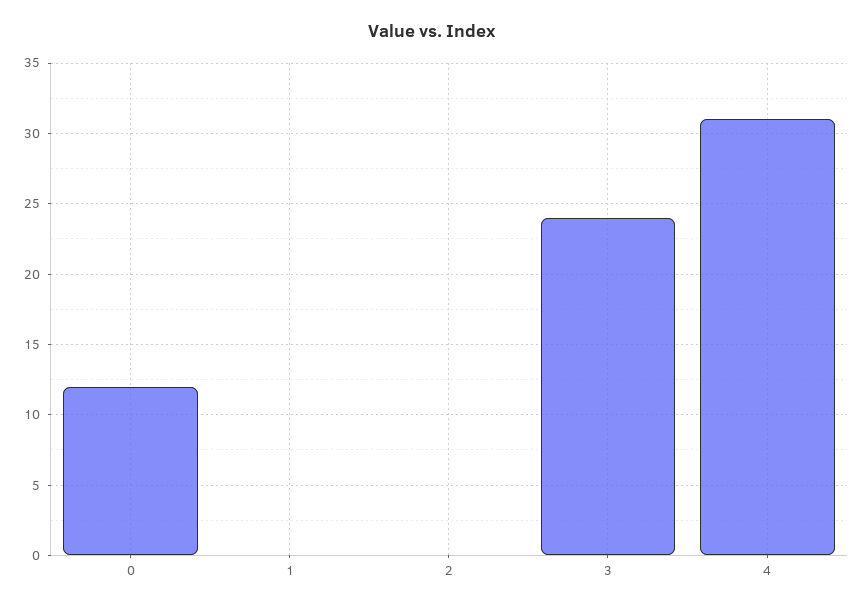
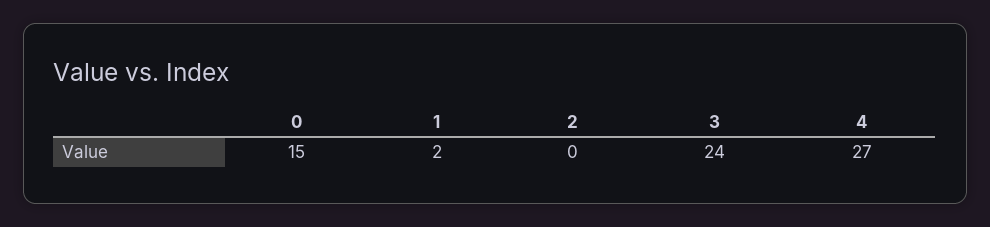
  {
-   "0": 12,
+   "0": 15,
-   "1": 0,
+   "1": 2,
    "2": 0,
    "3": 24,
-   "4": 31
+   "4": 27
  }

